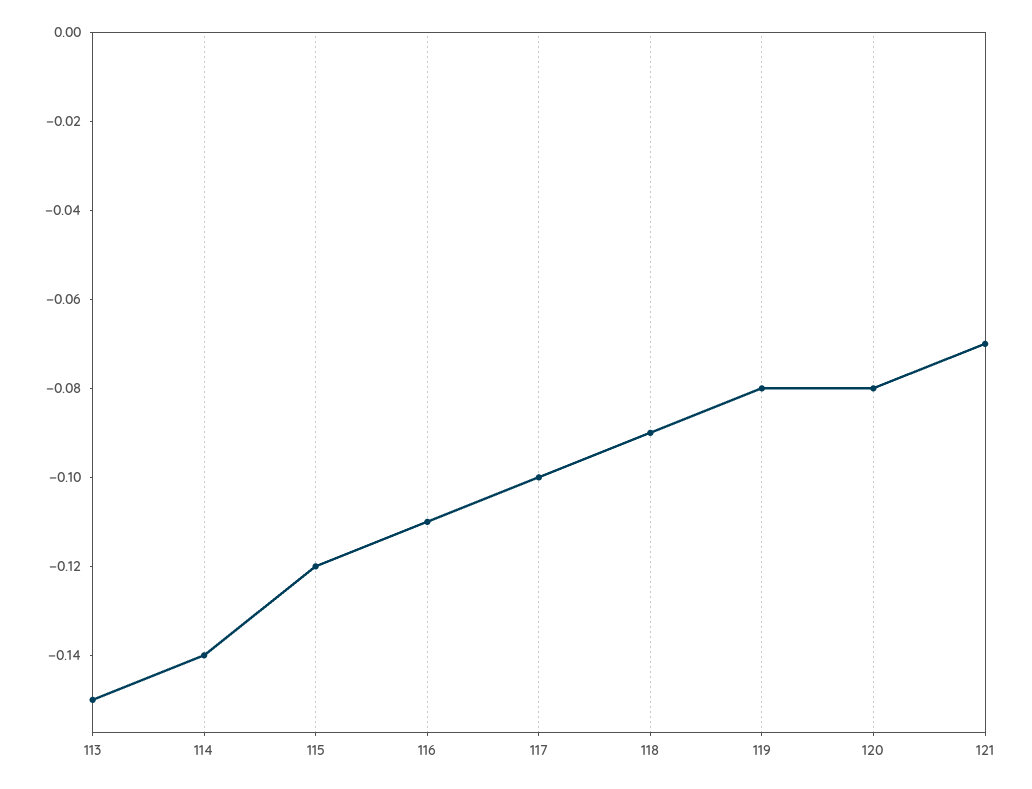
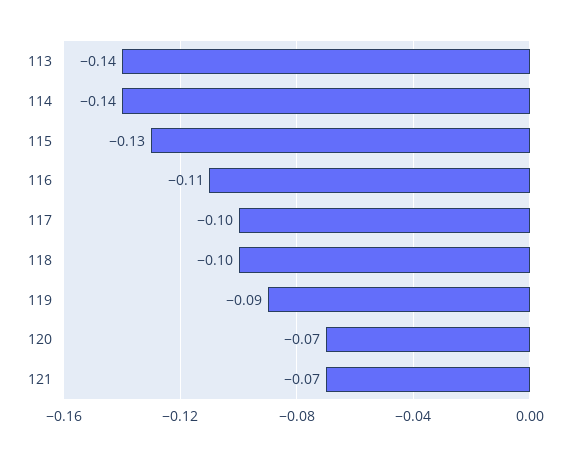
  {
-   "113": -0.15,
+   "113": -0.14,
    "114": -0.14,
-   "115": -0.12,
+   "115": -0.13,
    "116": -0.11,
    "117": -0.1,
-   "118": -0.09,
+   "118": -0.1,
-   "119": -0.08,
+   "119": -0.09,
-   "120": -0.08,
+   "120": -0.07,
    "121": -0.07
  }

